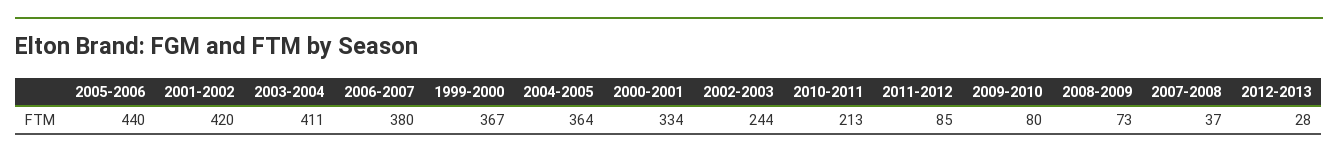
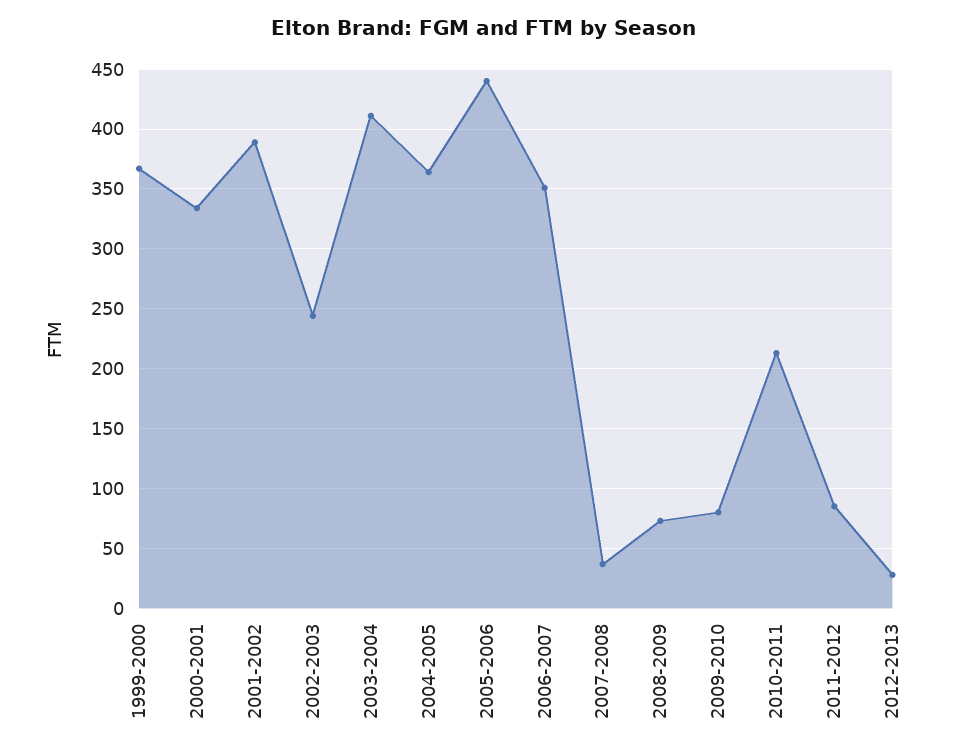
  {
    "2005-2006": 440,
-   "2001-2002": 420,
+   "2001-2002": 390,
    "2003-2004": 411,
-   "2006-2007": 380,
+   "2006-2007": 350,
    "1999-2000": 367,
    "2004-2005": 364,
    "2000-2001": 334,
    "2002-2003": 244,
    "2010-2011": 213,
    "2011-2012": 85,
    "2009-2010": 80,
    "2008-2009": 73,
    "2007-2008": 37,
    "2012-2013": 28
  }

